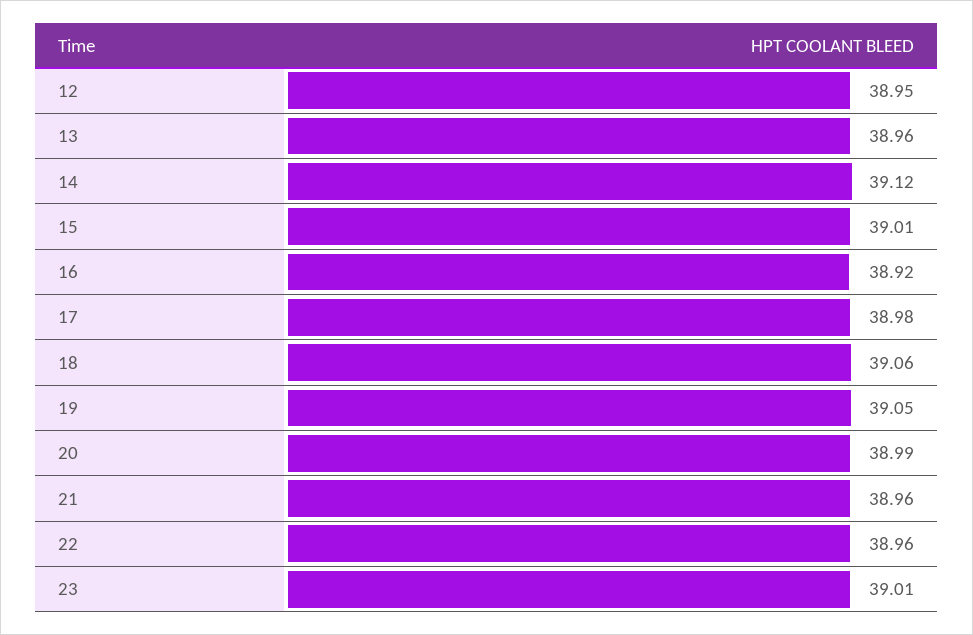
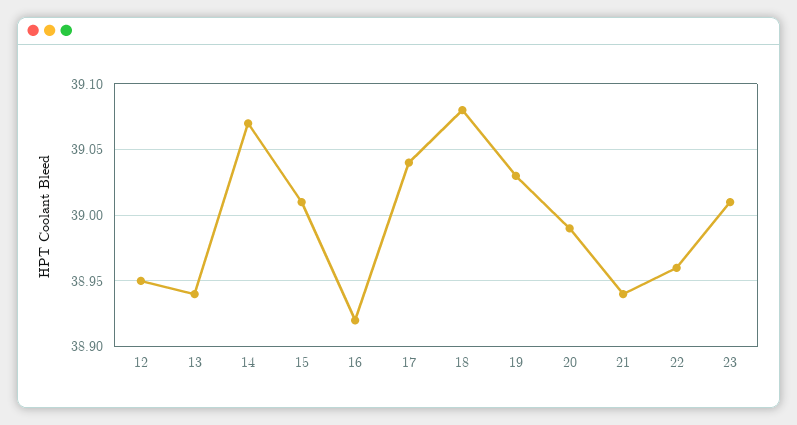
  {
    "12": 38.95,
-   "13": 38.96,
+   "13": 38.94,
-   "14": 39.12,
+   "14": 39.07,
    "15": 39.01,
    "16": 38.92,
-   "17": 38.98,
+   "17": 39.04,
-   "18": 39.06,
+   "18": 39.08,
-   "19": 39.05,
+   "19": 39.03,
    "20": 38.99,
-   "21": 38.96,
+   "21": 38.94,
    "22": 38.96,
    "23": 39.01
  }

